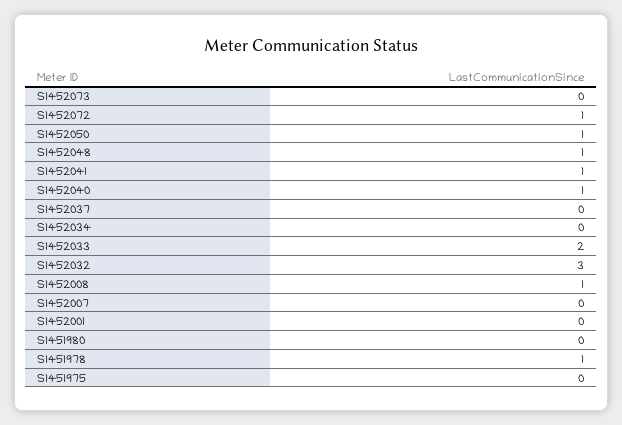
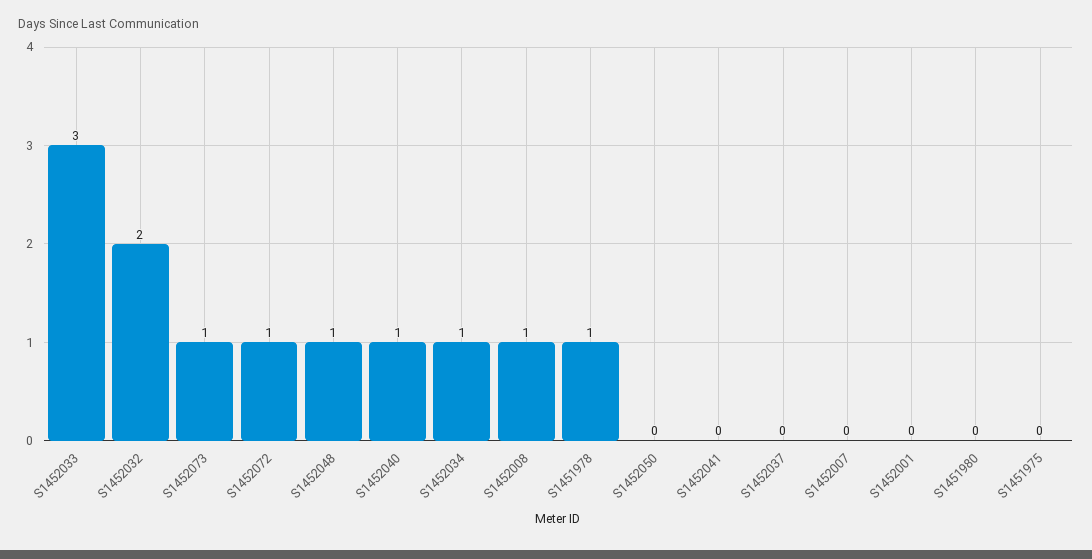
  {
-   "S1452073": 0,
+   "S1452073": 1,
    "S1452072": 1,
-   "S1452050": 1,
+   "S1452050": 0,
    "S1452048": 1,
-   "S1452041": 1,
+   "S1452041": 0,
    "S1452040": 1,
    "S1452037": 0,
-   "S1452034": 0,
+   "S1452034": 1,
-   "S1452033": 2,
+   "S1452033": 3,
-   "S1452032": 3,
+   "S1452032": 2,
    "S1452008": 1,
    "S1452007": 0,
    "S1452001": 0,
    "S1451980": 0,
    "S1451978": 1,
    "S1451975": 0
  }

